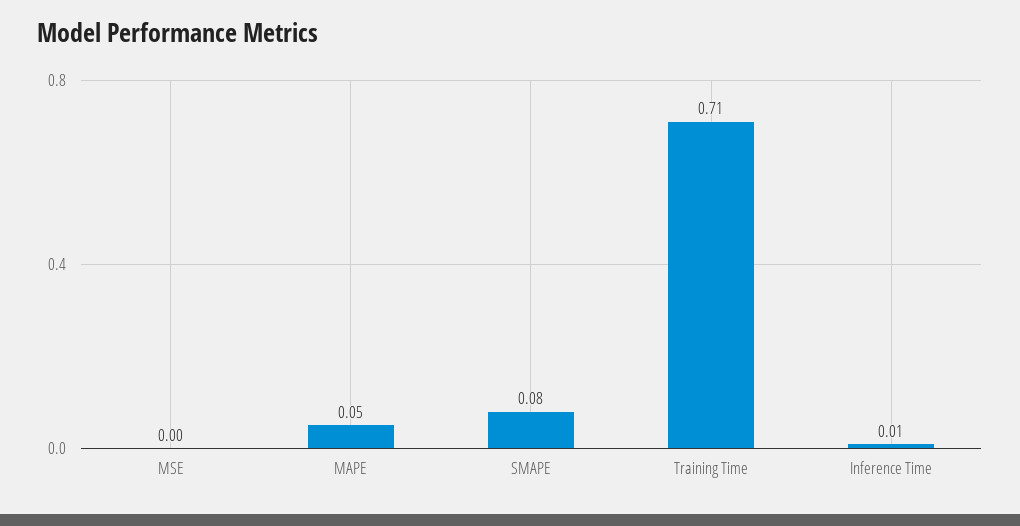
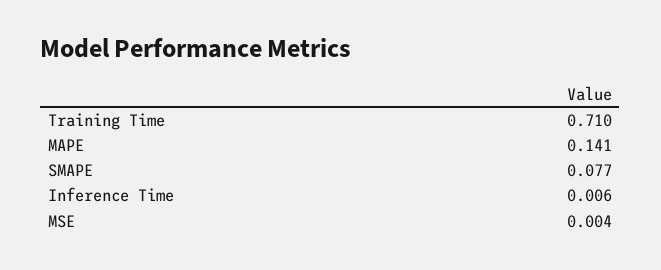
  {
    "MSE": 0.004,
-   "MAPE": 0.05,
+   "MAPE": 0.141,
    "SMAPE": 0.077,
    "Training Time": 0.71,
    "Inference Time": 0.006
  }

